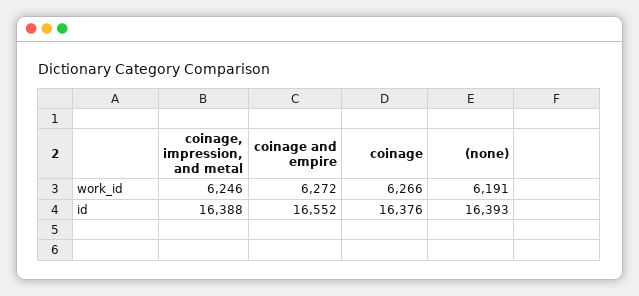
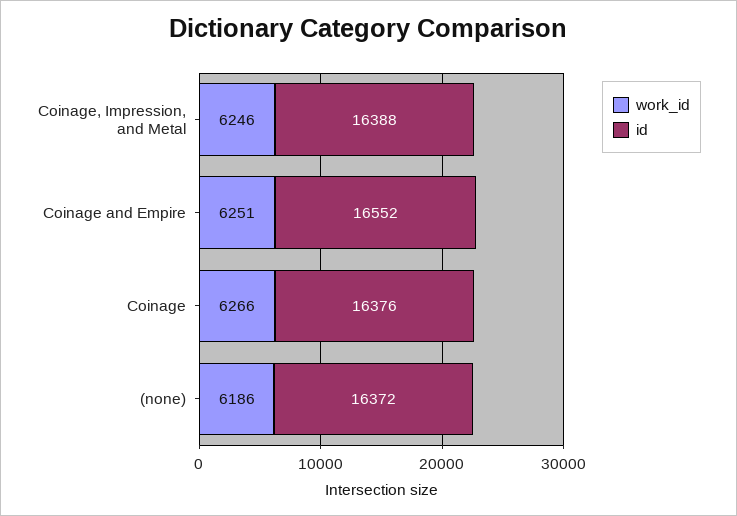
  {
    "work_id": {
      "coinage, impression, and metal": 6246,
-     "coinage and empire": 6272,
+     "coinage and empire": 6251,
      "coinage": 6266,
-     "(none)": 6191
+     "(none)": 6186
    },
    "id": {
      "coinage, impression, and metal": 16388,
      "coinage and empire": 16552,
      "coinage": 16376,
-     "(none)": 16393
+     "(none)": 16372
    }
  }

